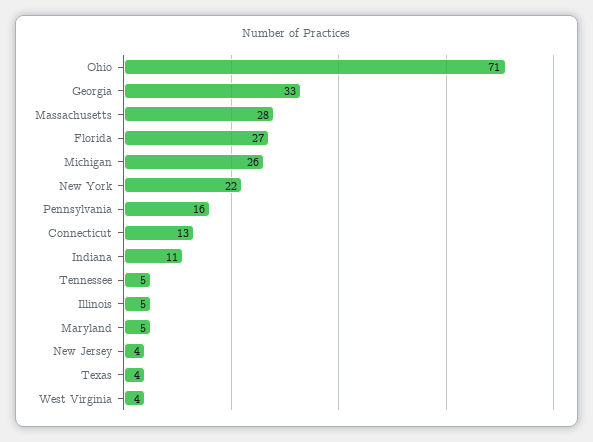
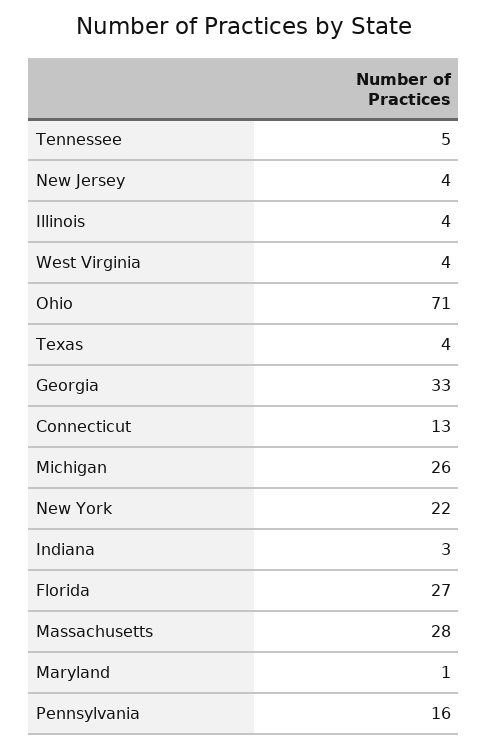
  {
    "Ohio": 71,
    "Georgia": 33,
    "Massachusetts": 28,
    "Florida": 27,
    "Michigan": 26,
    "New York": 22,
    "Pennsylvania": 16,
    "Connecticut": 13,
-   "Indiana": 11,
+   "Indiana": 3,
    "Tennessee": 5,
-   "Illinois": 5,
+   "Illinois": 4,
-   "Maryland": 5,
+   "Maryland": 1,
    "New Jersey": 4,
    "Texas": 4,
    "West Virginia": 4
  }

